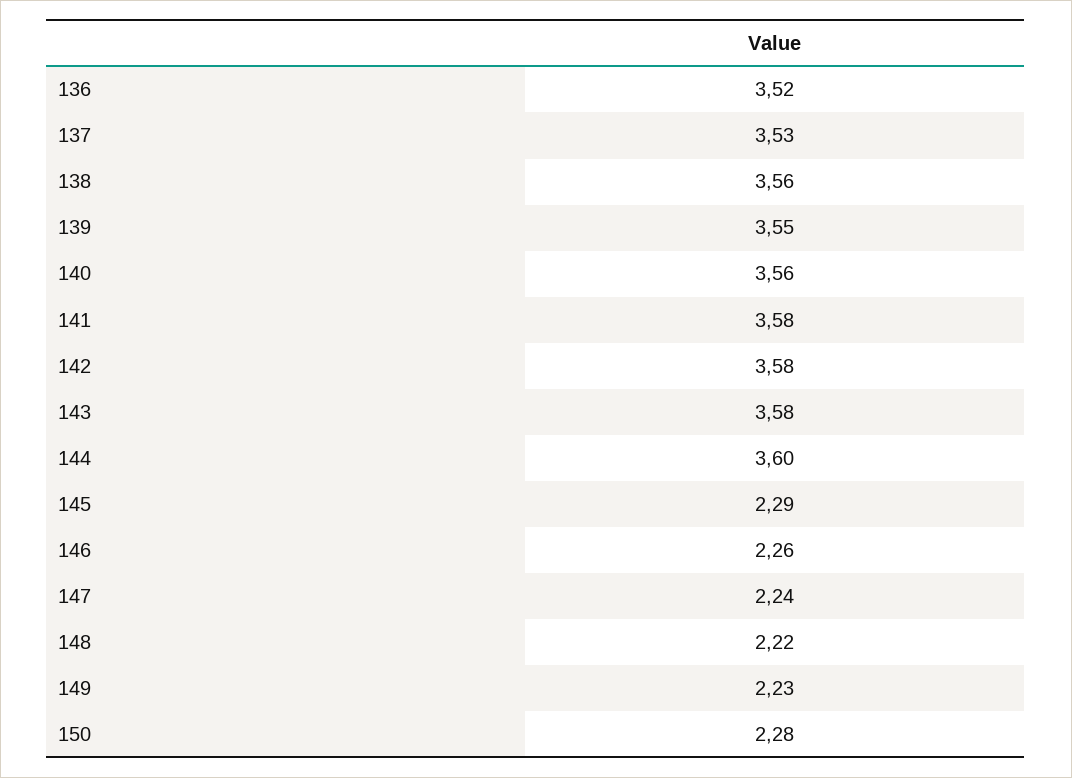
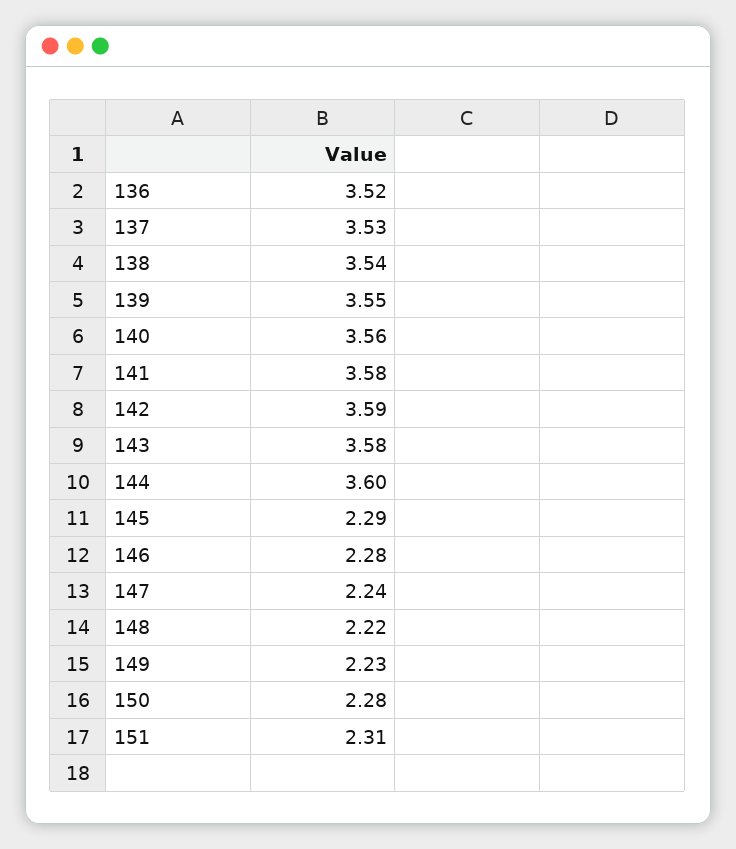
  {
    "136": 3.52,
    "137": 3.53,
-   "138": 3.56,
+   "138": 3.54,
    "139": 3.55,
    "140": 3.56,
    "141": 3.58,
-   "142": 3.58,
+   "142": 3.59,
    "143": 3.58,
    "144": 3.6,
    "145": 2.29,
-   "146": 2.26,
+   "146": 2.28,
    "147": 2.24,
    "148": 2.22,
    "149": 2.23,
-   "150": 2.28
+   "150": 2.28,
+   "151": 2.31
  }

